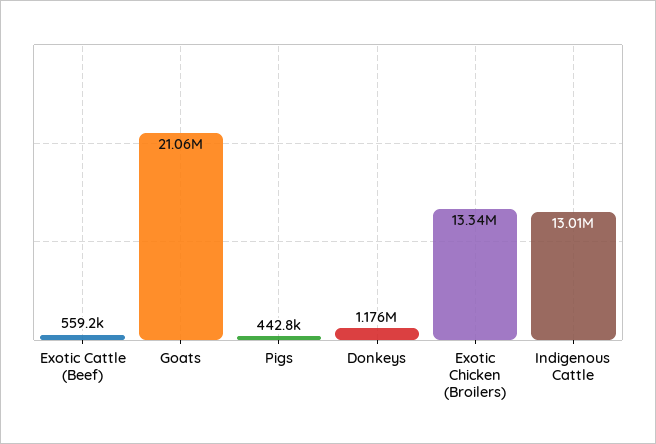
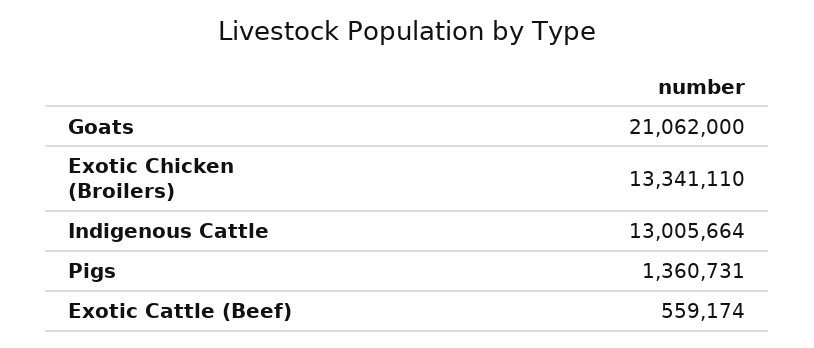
  {
    "Exotic Cattle (Beef)": 559174,
    "Goats": 21062000,
-   "Pigs": 442800,
+   "Pigs": 1360731,
-   "Donkeys": 1176000,
    "Exotic Chicken (Broilers)": 13341110,
    "Indigenous Cattle": 13005664
  }

